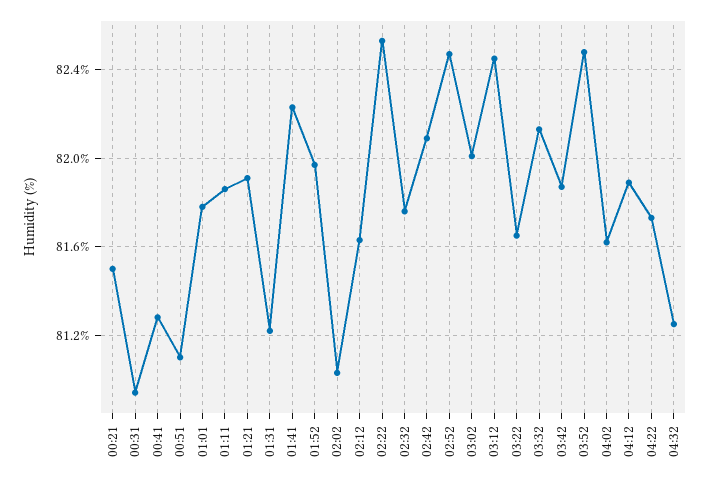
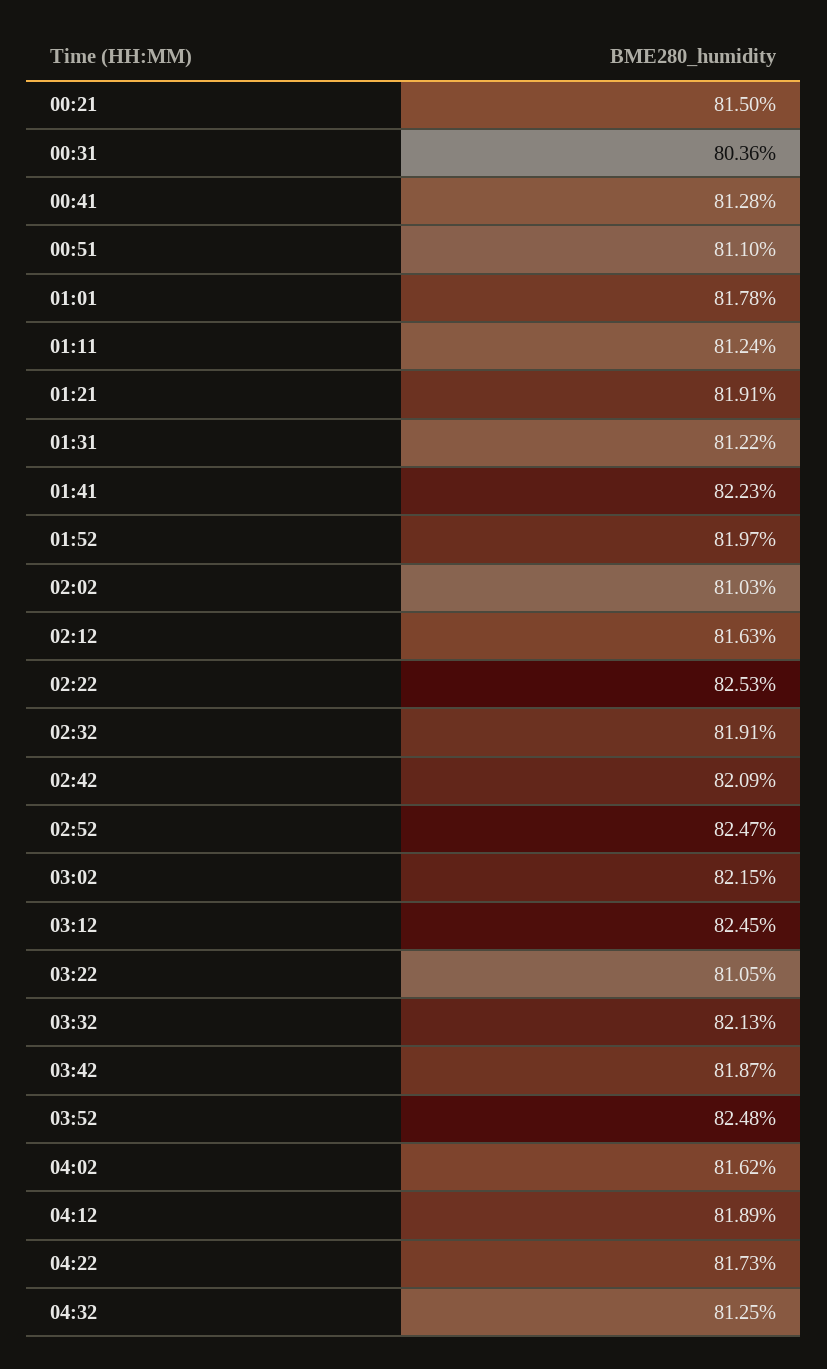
  {
    "00:21": 81.5,
-   "00:31": 80.95,
+   "00:31": 80.36,
    "00:41": 81.28,
    "00:51": 81.1,
    "01:01": 81.78,
-   "01:11": 81.85,
+   "01:11": 81.24,
    "01:21": 81.91,
    "01:31": 81.22,
    "01:41": 82.23,
    "01:52": 81.97,
    "02:02": 81.03,
    "02:12": 81.63,
    "02:22": 82.53,
-   "02:32": 81.75,
+   "02:32": 81.91,
    "02:42": 82.09,
    "02:52": 82.47,
-   "03:02": 82,
+   "03:02": 82.15,
    "03:12": 82.45,
-   "03:22": 81.65,
+   "03:22": 81.05,
    "03:32": 82.13,
    "03:42": 81.87,
    "03:52": 82.48,
    "04:02": 81.62,
    "04:12": 81.89,
    "04:22": 81.73,
    "04:32": 81.25
  }

